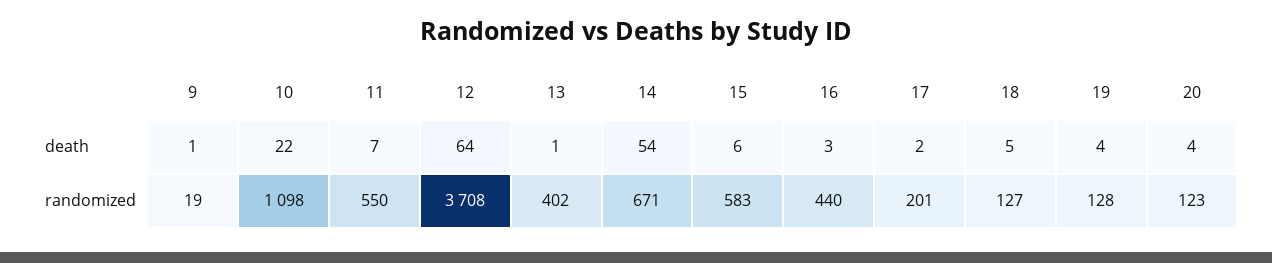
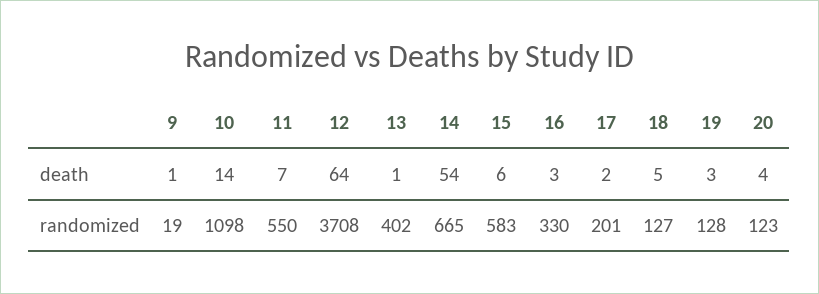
  {
    "9": {
      "death": 1,
      "randomized": 19
    },
    "10": {
-     "death": 22,
+     "death": 14,
      "randomized": 1098
    },
    "11": {
      "death": 7,
      "randomized": 550
    },
    "12": {
      "death": 64,
      "randomized": 3708
    },
    "13": {
      "death": 1,
      "randomized": 402
    },
    "14": {
      "death": 54,
-     "randomized": 671
+     "randomized": 665
    },
    "15": {
      "death": 6,
      "randomized": 583
    },
    "16": {
      "death": 3,
-     "randomized": 440
+     "randomized": 330
    },
    "17": {
      "death": 2,
      "randomized": 201
    },
    "18": {
      "death": 5,
      "randomized": 127
    },
    "19": {
-     "death": 4,
+     "death": 3,
      "randomized": 128
    },
    "20": {
      "death": 4,
      "randomized": 123
    }
  }

